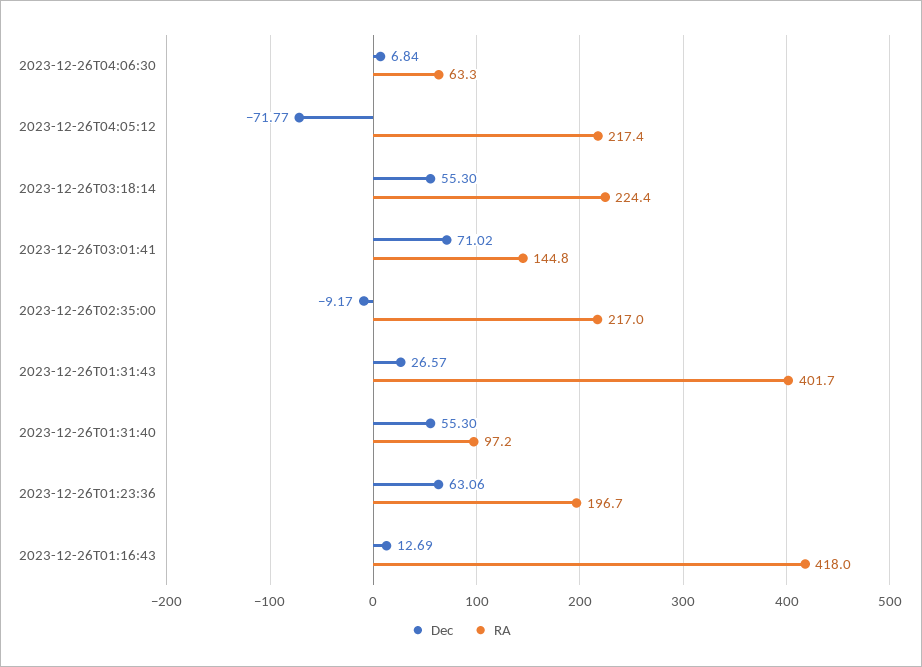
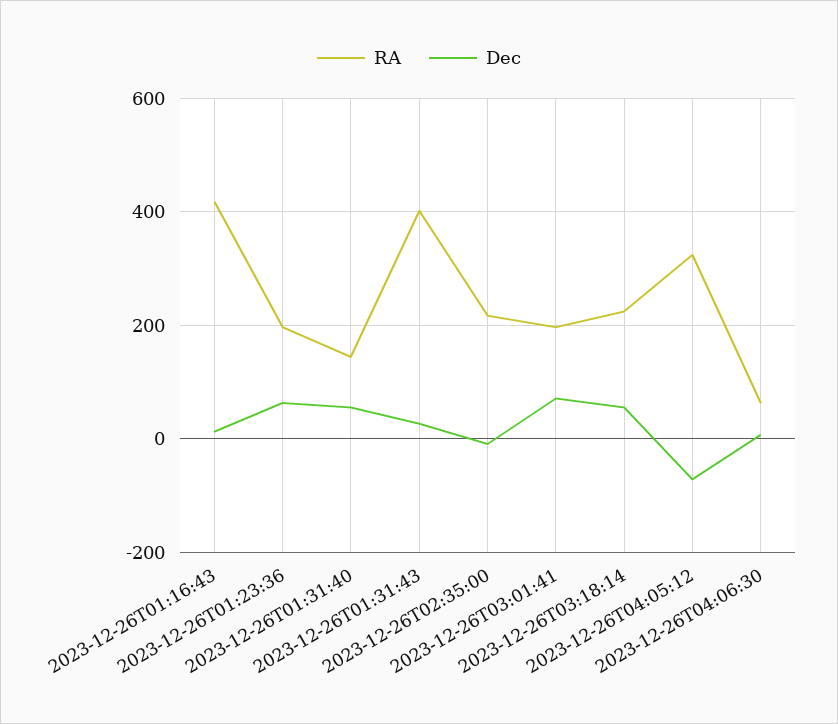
  {
    "Dec": {
      "2023-12-26T04:06:30": 6.84,
      "2023-12-26T04:05:12": -71.77,
      "2023-12-26T03:18:14": 55.3,
      "2023-12-26T03:01:41": 71.02,
      "2023-12-26T02:35:00": -9.17,
      "2023-12-26T01:31:43": 26.57,
      "2023-12-26T01:31:40": 55.3,
      "2023-12-26T01:23:36": 63.06,
      "2023-12-26T01:16:43": 12.69
    },
    "RA": {
      "2023-12-26T04:06:30": 63.3,
-     "2023-12-26T04:05:12": 217.4,
+     "2023-12-26T04:05:12": 320,
      "2023-12-26T03:18:14": 224.4,
-     "2023-12-26T03:01:41": 144.8,
+     "2023-12-26T03:01:41": 200,
      "2023-12-26T02:35:00": 217,
      "2023-12-26T01:31:43": 401.7,
-     "2023-12-26T01:31:40": 97.2,
+     "2023-12-26T01:31:40": 140,
      "2023-12-26T01:23:36": 196.7,
      "2023-12-26T01:16:43": 418
    }
  }

